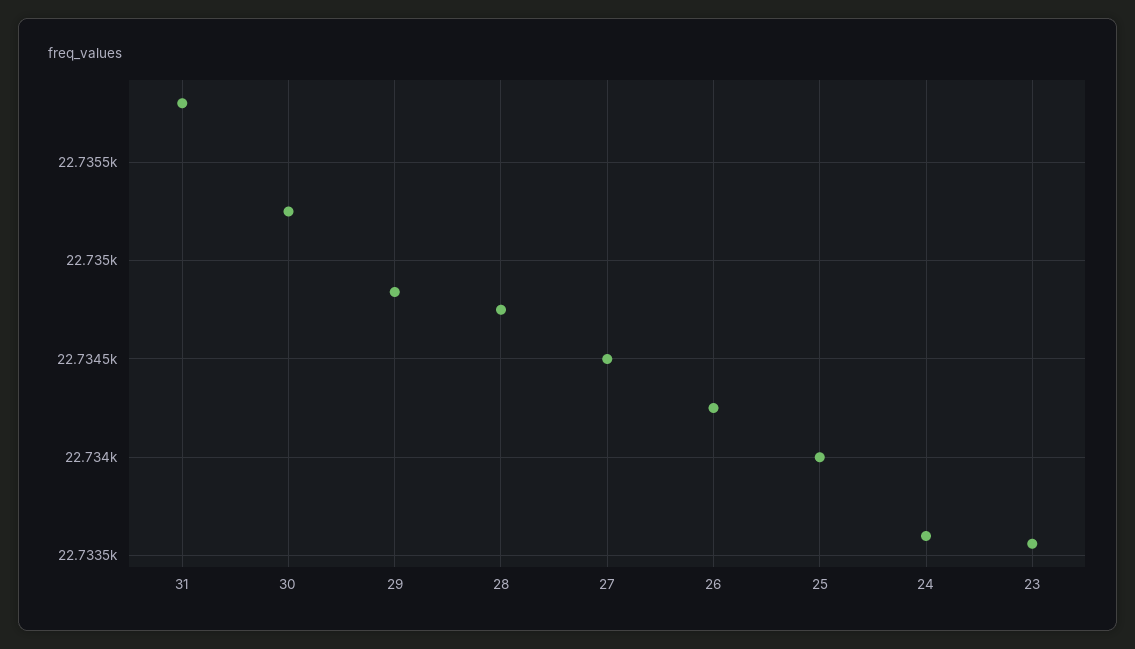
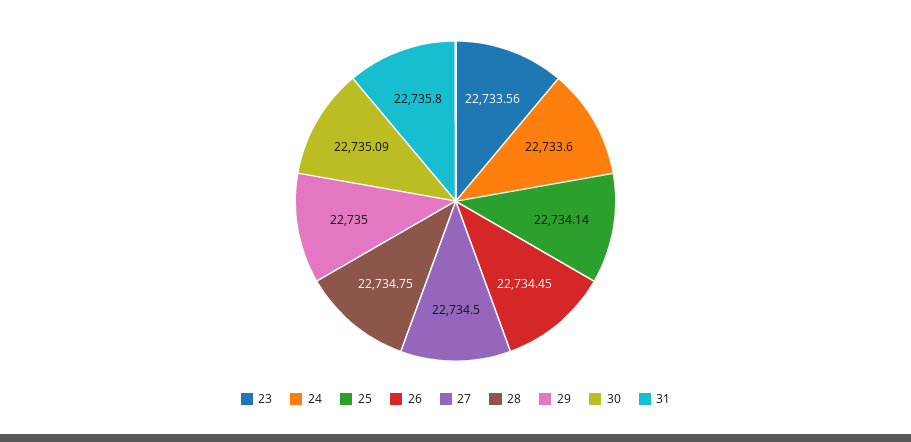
  {
    "31": 22735.8,
-   "30": 22735.25,
+   "30": 22735.09,
-   "29": 22734.85,
+   "29": 22735,
    "28": 22734.75,
    "27": 22734.5,
-   "26": 22734.25,
+   "26": 22734.45,
-   "25": 22734,
+   "25": 22734.14,
    "24": 22733.6,
    "23": 22733.56
  }

